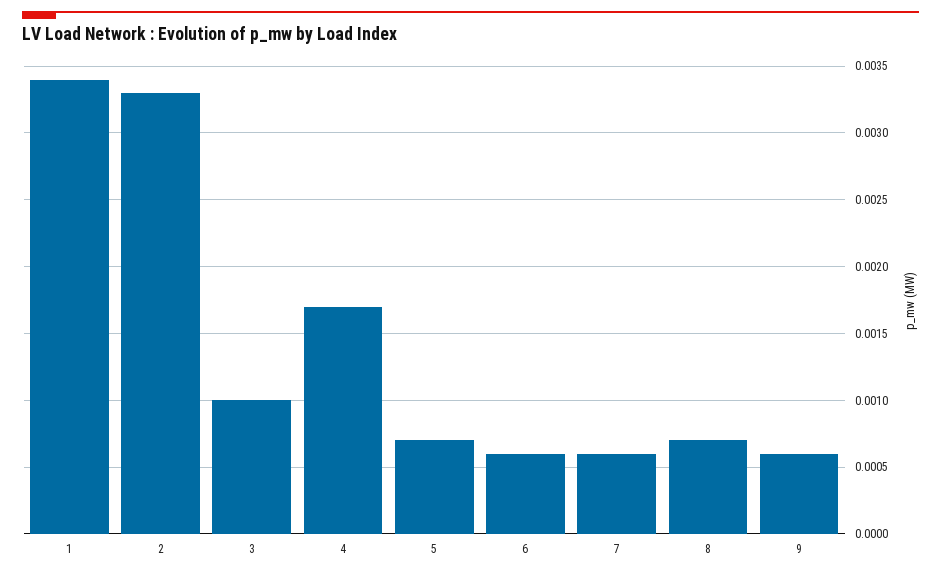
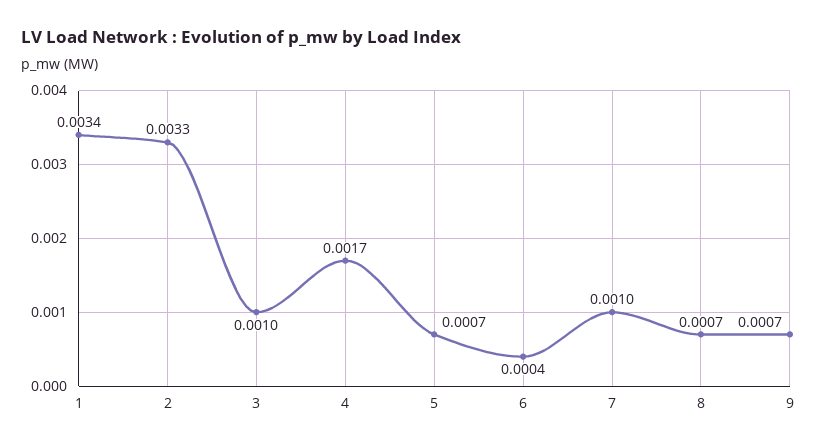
  {
    "1": 0.0034,
    "2": 0.0033,
    "3": 0.001,
    "4": 0.0017,
    "5": 0.0007,
-   "6": 0.0006,
+   "6": 0.0004,
-   "7": 0.0006,
+   "7": 0.001,
    "8": 0.0007,
-   "9": 0.0006
+   "9": 0.0007
  }

